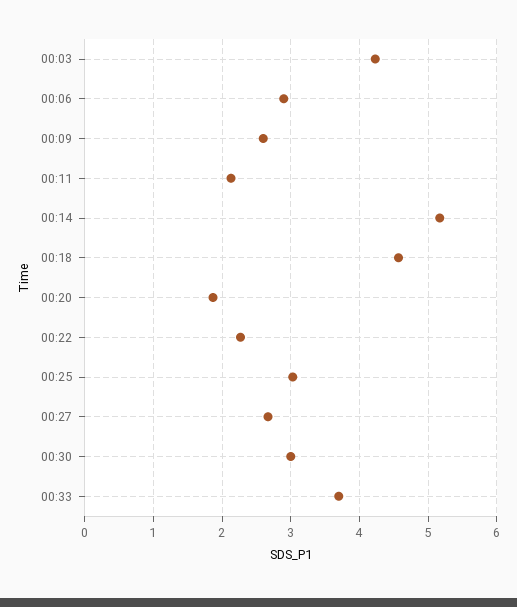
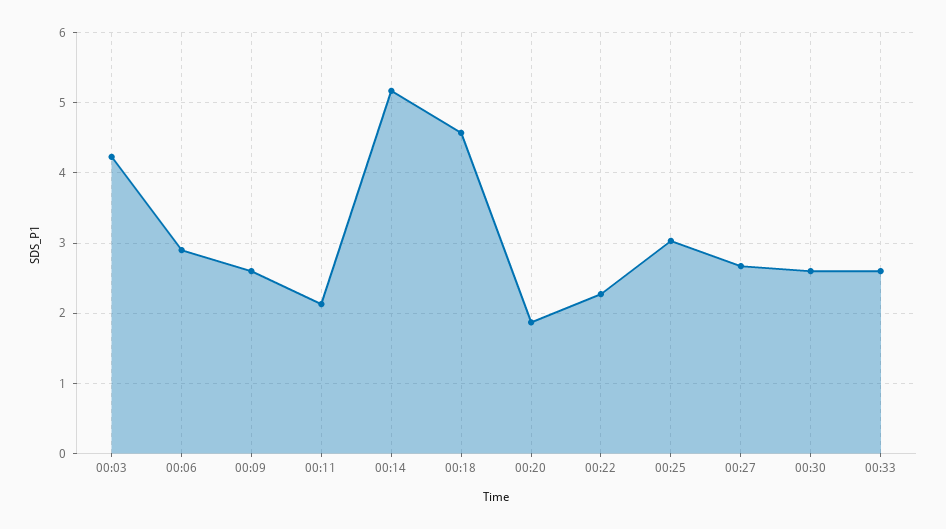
  {
    "00:03": 4.2,
    "00:06": 2.9,
    "00:09": 2.6,
    "00:11": 2.1,
    "00:14": 5.2,
    "00:18": 4.6,
    "00:20": 1.9,
    "00:22": 2.3,
    "00:25": 3,
    "00:27": 2.7,
-   "00:30": 3,
+   "00:30": 2.6,
-   "00:33": 3.7
+   "00:33": 2.6
  }

